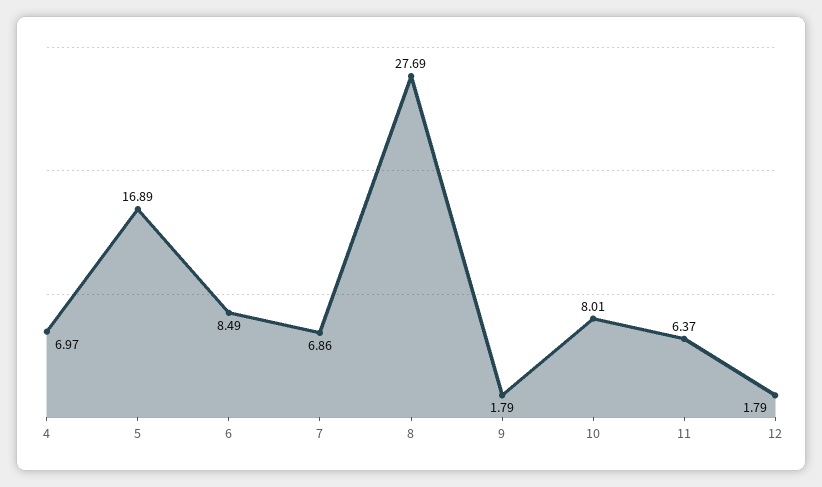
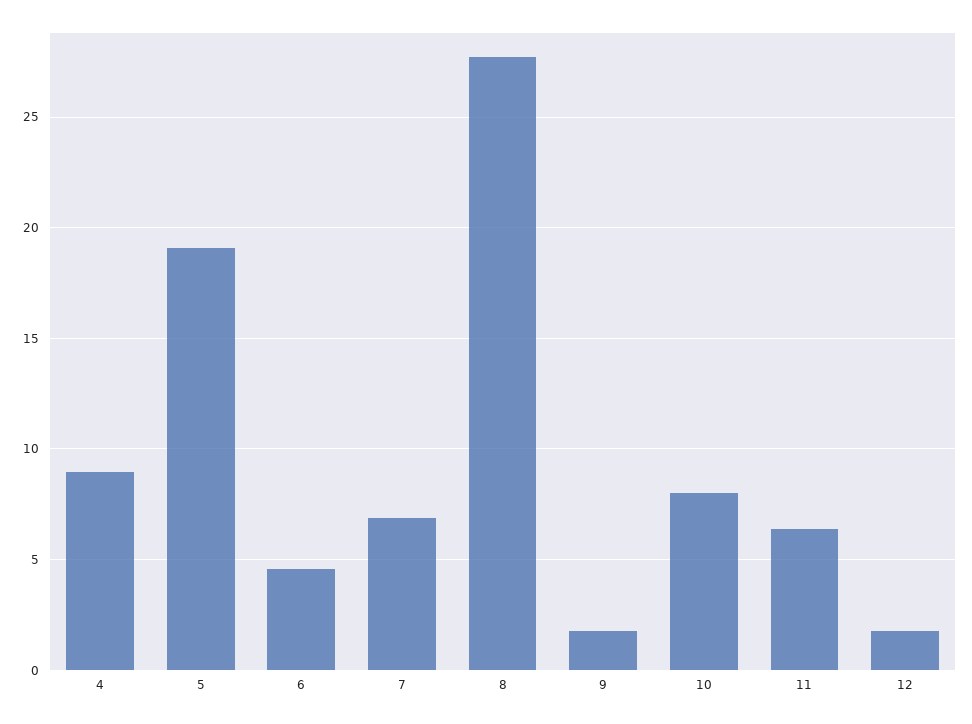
  {
-   "4": 6.97,
+   "4": 9,
-   "5": 16.89,
+   "5": 19,
-   "6": 8.49,
+   "6": 4.5,
    "7": 6.86,
    "8": 27.69,
    "9": 1.79,
    "10": 8.01,
    "11": 6.37,
    "12": 1.79
  }

